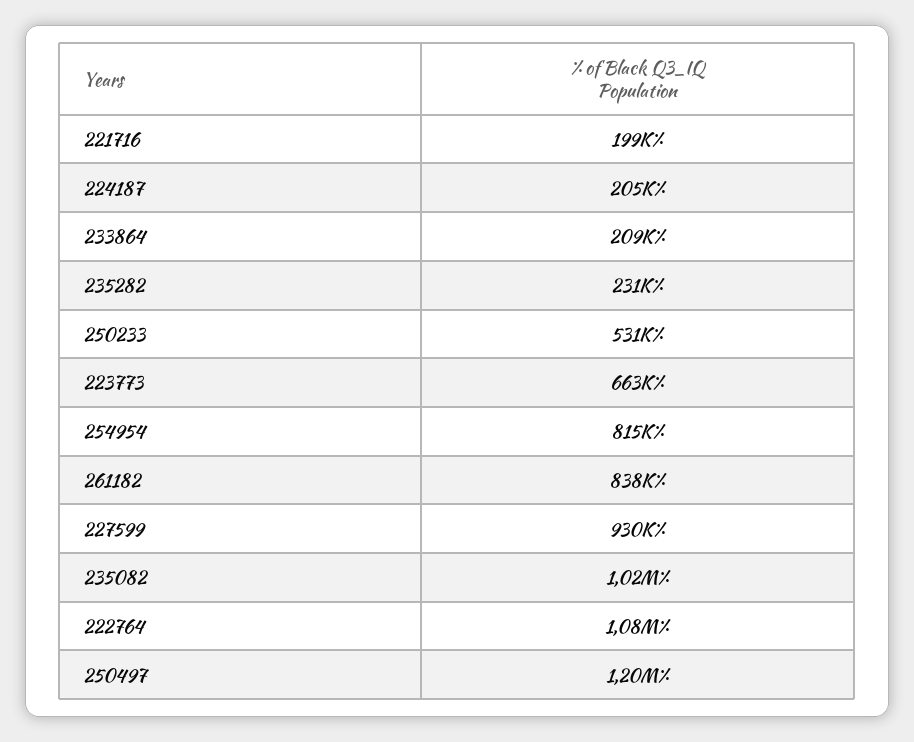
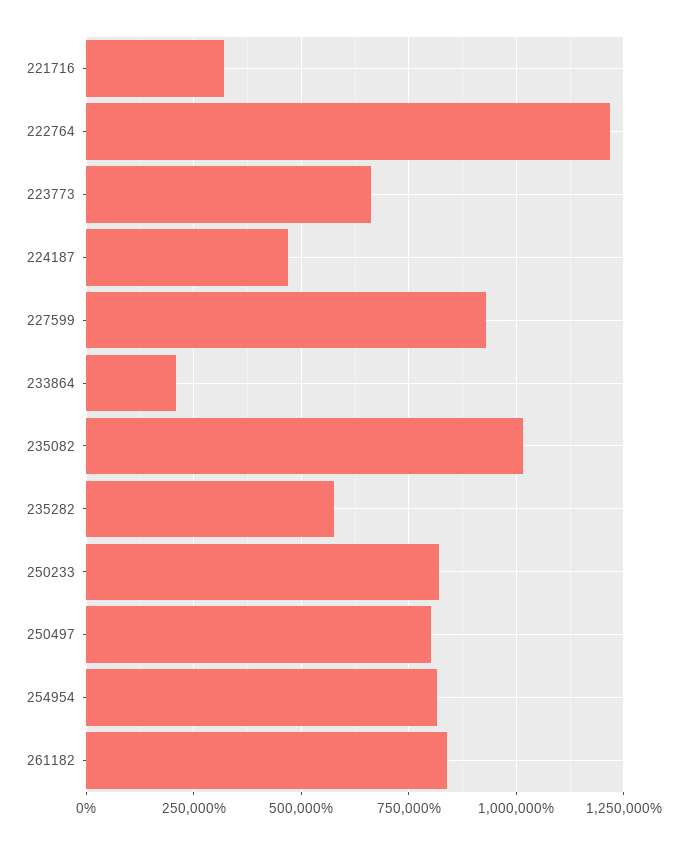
  {
-   "221716": 199000,
+   "221716": 325000,
-   "224187": 205000,
+   "224187": 475000,
    "233864": 209000,
-   "235282": 231000,
+   "235282": 575000,
-   "250233": 531000,
+   "250233": 825000,
    "223773": 663000,
    "254954": 815000,
    "261182": 838000,
    "227599": 930000,
    "235082": 1020000,
-   "222764": 1080000,
+   "222764": 1225000,
-   "250497": 1200000
+   "250497": 800000
  }

